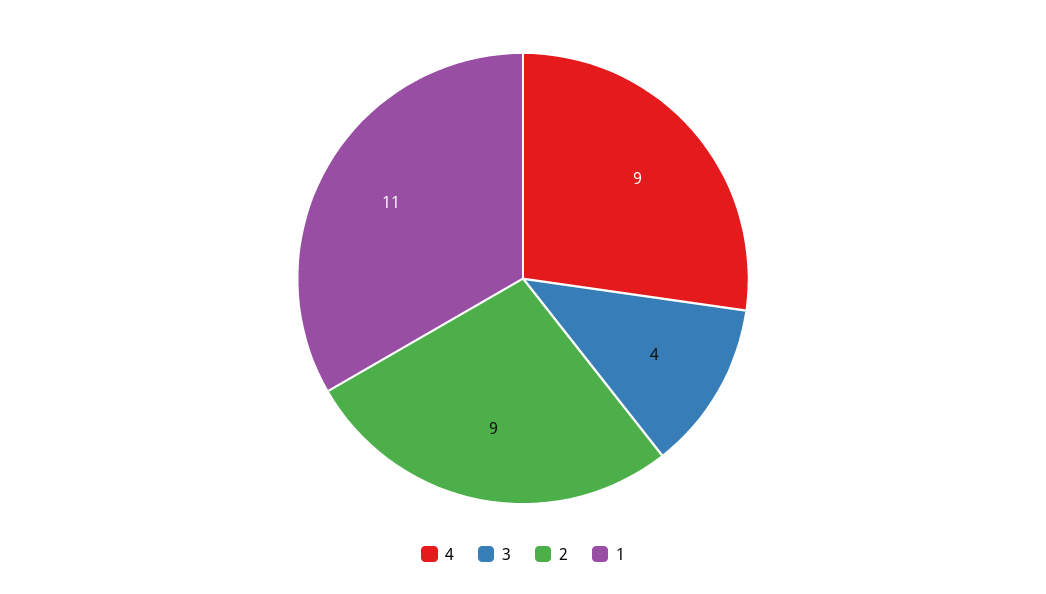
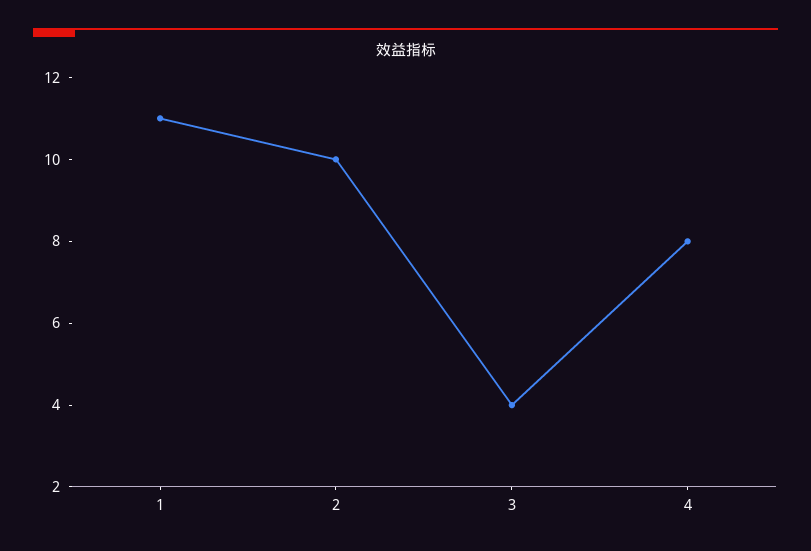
  {
-   "4": 9,
+   "4": 8,
    "3": 4,
-   "2": 9,
+   "2": 10,
    "1": 11
  }

